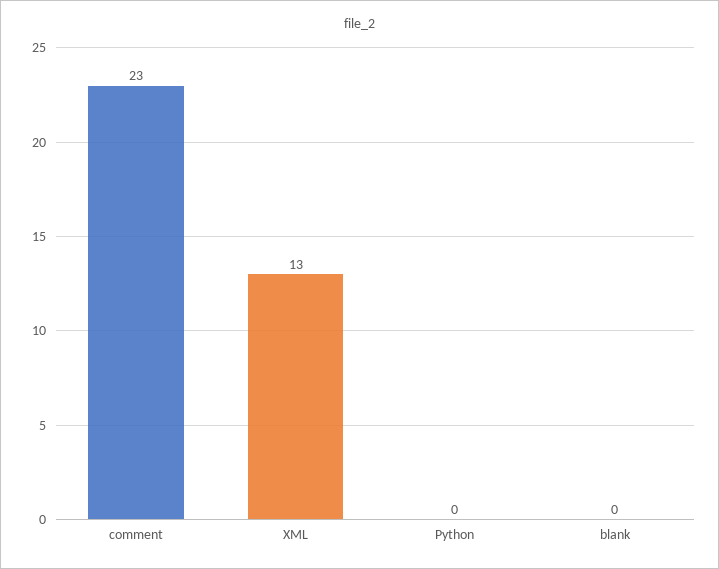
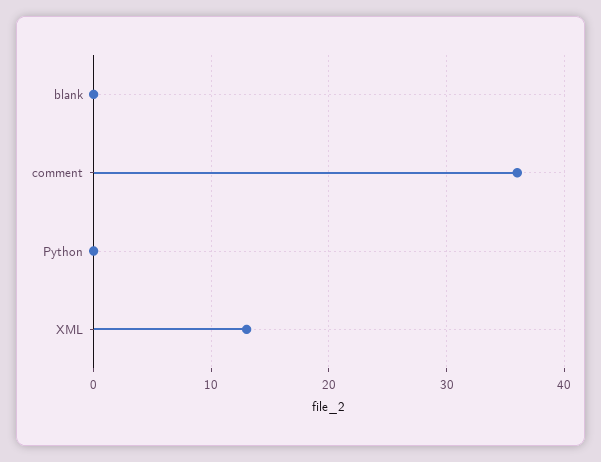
  {
-   "comment": 23,
+   "comment": 36,
    "XML": 13,
    "Python": 0,
    "blank": 0
  }

